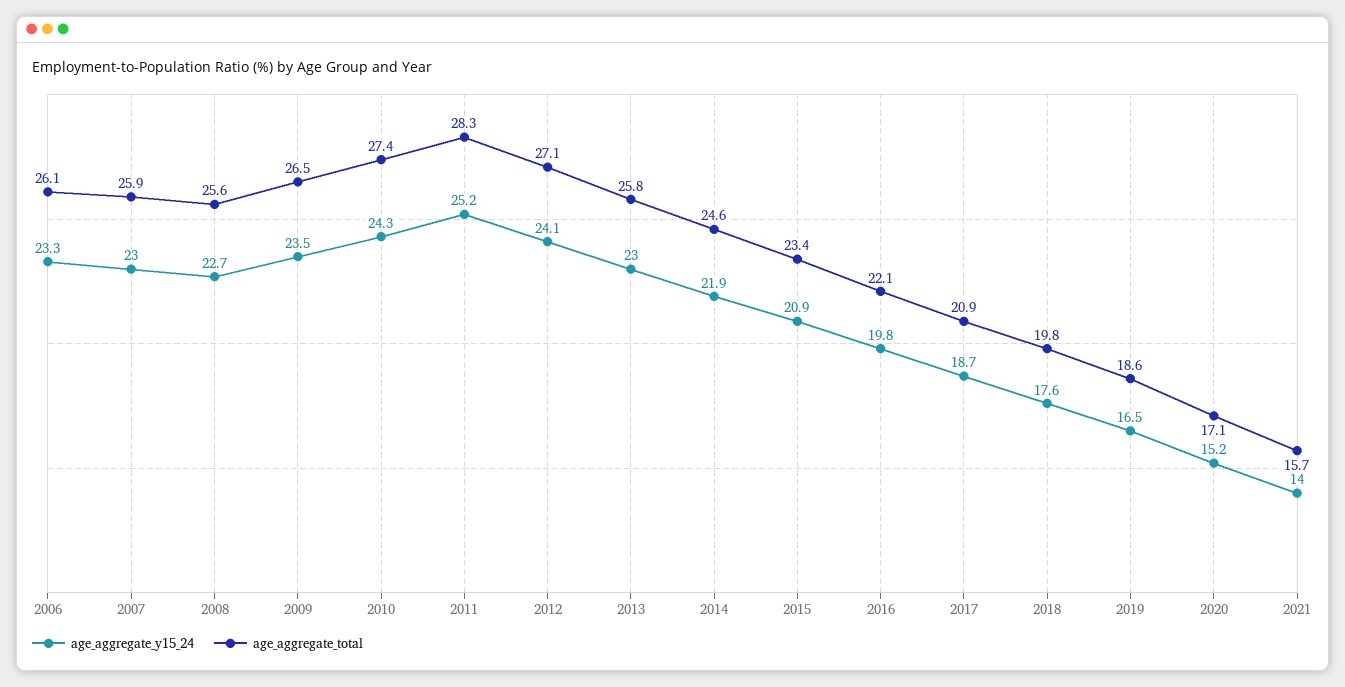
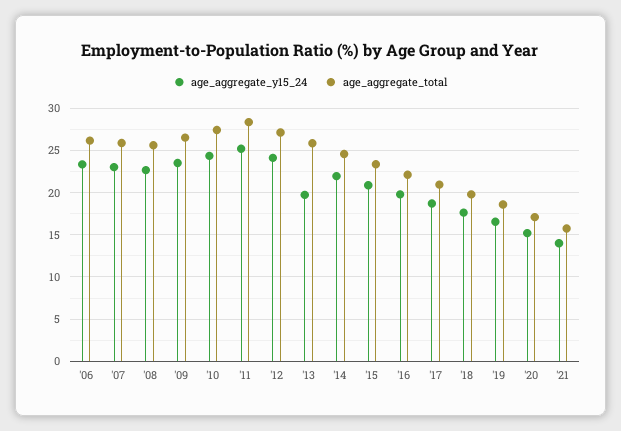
  {
    "age_aggregate_y15_24": {
      "2006": 23.3,
      "2007": 23,
      "2008": 22.7,
      "2009": 23.5,
      "2010": 24.3,
      "2011": 25.2,
      "2012": 24.1,
-     "2013": 23,
+     "2013": 20,
      "2014": 21.9,
      "2015": 20.9,
      "2016": 19.8,
      "2017": 18.7,
      "2018": 17.6,
      "2019": 16.5,
      "2020": 15.2,
      "2021": 14
    },
    "age_aggregate_total": {
      "2006": 26.1,
      "2007": 25.9,
      "2008": 25.6,
      "2009": 26.5,
      "2010": 27.4,
      "2011": 28.3,
      "2012": 27.1,
      "2013": 25.8,
      "2014": 24.6,
      "2015": 23.4,
      "2016": 22.1,
      "2017": 20.9,
      "2018": 19.8,
      "2019": 18.6,
      "2020": 17.1,
      "2021": 15.7
    }
  }

